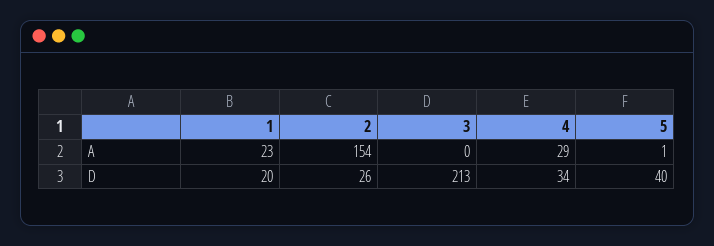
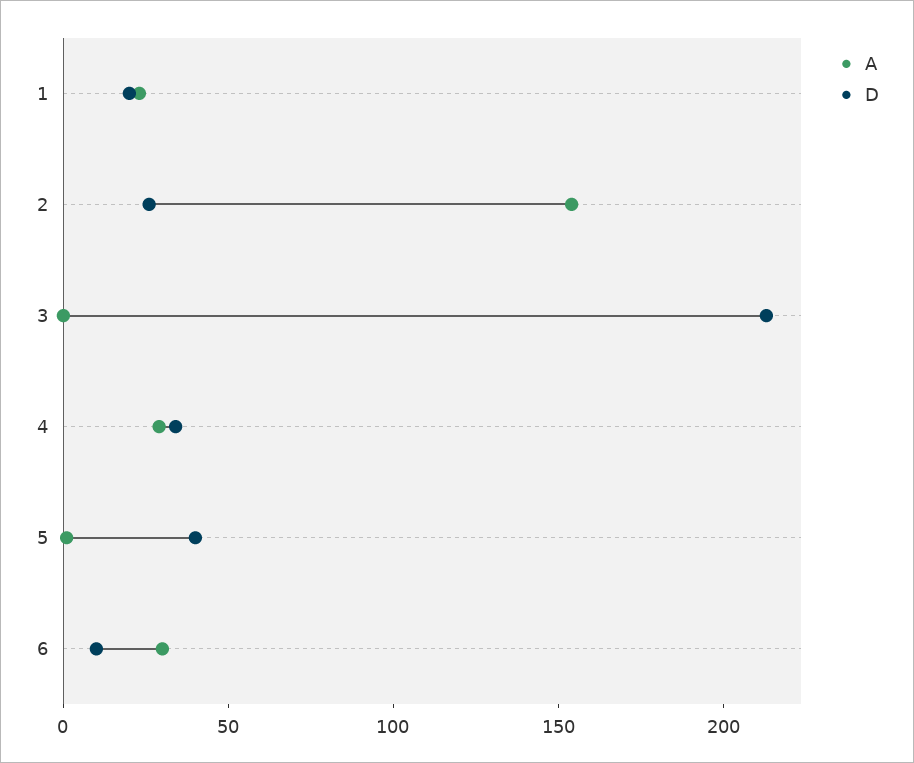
  {
    "A": {
      "1": 23,
      "2": 154,
      "3": 0,
      "4": 29,
-     "5": 1
+     "5": 1,
+     "6": 30
    },
    "D": {
      "1": 20,
      "2": 26,
      "3": 213,
      "4": 34,
-     "5": 40
+     "5": 40,
+     "6": 10
    }
  }

